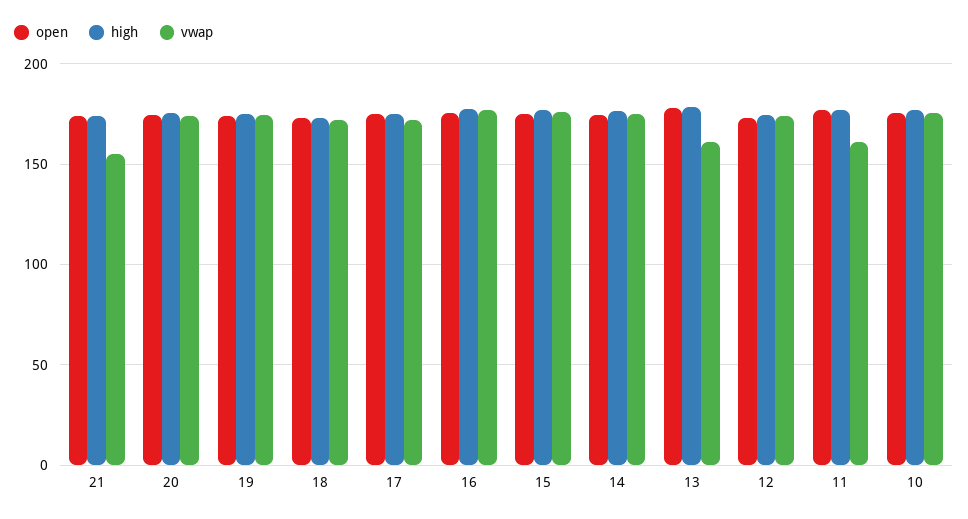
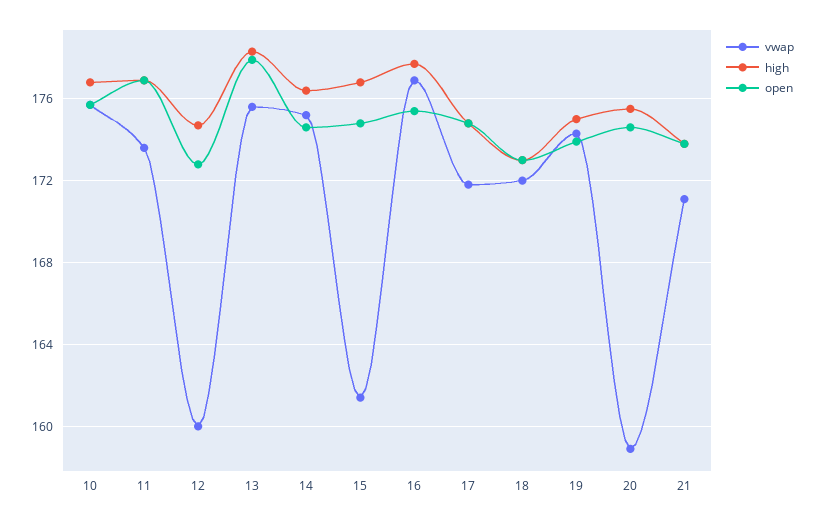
  {
    "open": {
      "21": 174,
      "20": 174.5,
      "19": 174,
      "18": 173,
      "17": 175,
      "16": 175.5,
      "15": 175,
      "14": 174.5,
      "13": 178,
      "12": 173,
      "11": 177,
      "10": 175.5
    },
    "high": {
      "21": 174,
      "20": 175.5,
      "19": 175,
      "18": 173,
      "17": 175,
      "16": 177.5,
      "15": 177,
      "14": 176.5,
      "13": 178.5,
      "12": 174.5,
      "11": 177,
      "10": 177
    },
    "vwap": {
-     "21": 155,
+     "21": 171,
-     "20": 175,
+     "20": 159,
      "19": 174.5,
      "18": 172,
      "17": 172,
      "16": 177,
-     "15": 175,
+     "15": 161.5,
      "14": 175,
-     "13": 160,
+     "13": 175.5,
-     "12": 175,
+     "12": 160,
-     "11": 160,
+     "11": 173.5,
      "10": 175.5
    }
  }

